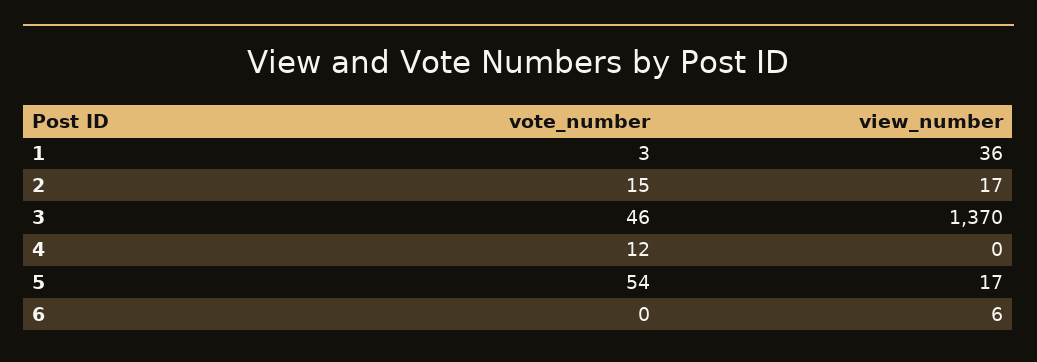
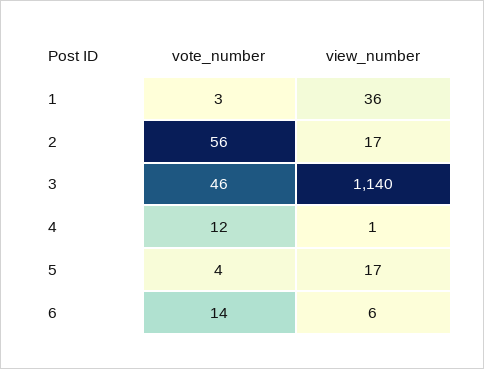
  {
    "vote_number": {
      "1": 3,
-     "2": 15,
+     "2": 56,
      "3": 46,
      "4": 12,
-     "5": 54,
+     "5": 4,
-     "6": 0
+     "6": 14
    },
    "view_number": {
      "1": 36,
      "2": 17,
-     "3": 1370,
+     "3": 1140,
-     "4": 0,
+     "4": 1,
      "5": 17,
      "6": 6
    }
  }

